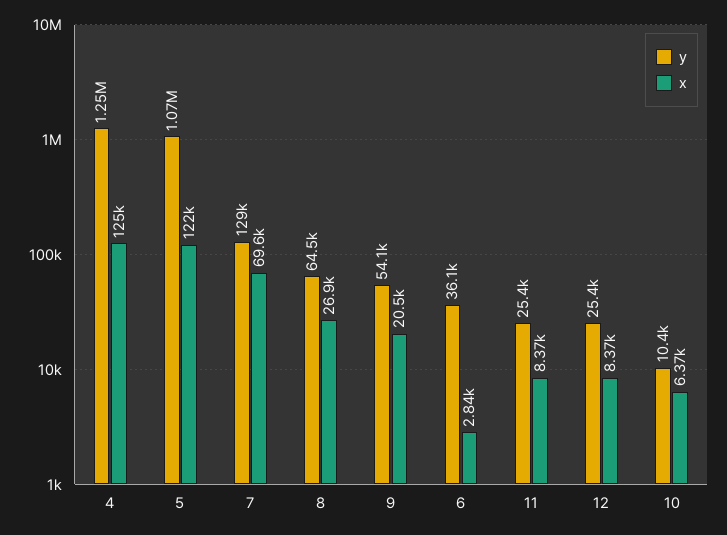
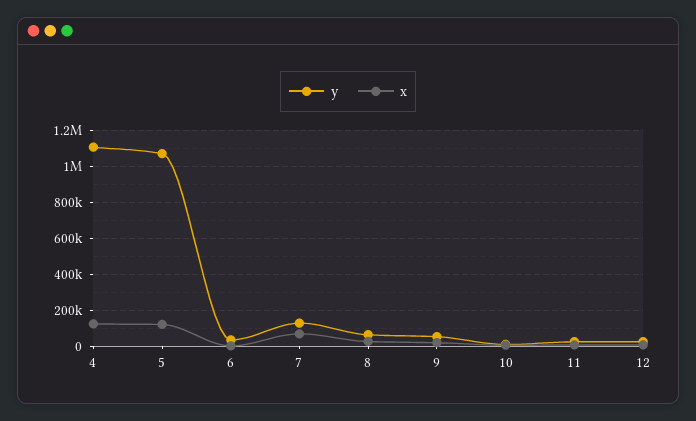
  {
    "y": {
-     "4": 1250000,
+     "4": 1100000,
      "5": 1070000,
      "7": 129000,
      "8": 64500,
      "9": 54100,
      "6": 36100,
      "11": 25400,
      "12": 25400,
      "10": 10400
    },
    "x": {
      "4": 125000,
      "5": 122000,
      "7": 69600,
      "8": 26900,
      "9": 20500,
      "6": 2840,
      "11": 8370,
      "12": 8370,
      "10": 6370
    }
  }

